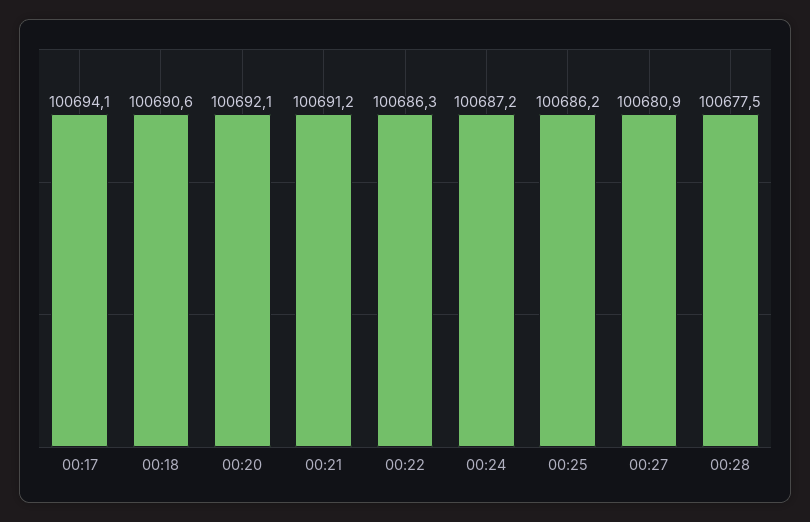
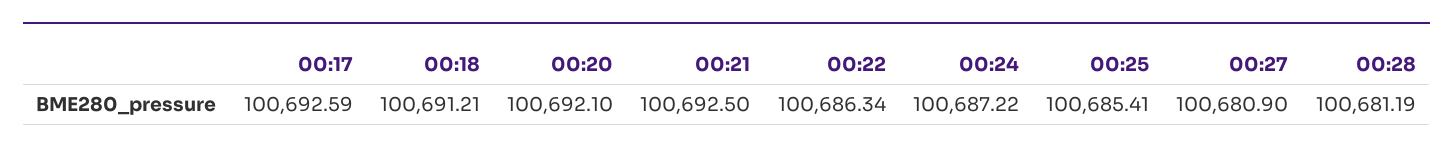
  {
-   "00:17": 100694.1,
+   "00:17": 100692.59,
-   "00:18": 100690.6,
+   "00:18": 100691.21,
    "00:20": 100692.1,
-   "00:21": 100691.2,
+   "00:21": 100692.5,
    "00:22": 100686.34,
    "00:24": 100687.22,
-   "00:25": 100686.2,
+   "00:25": 100685.41,
    "00:27": 100680.9,
-   "00:28": 100677.5
+   "00:28": 100681.19
  }

